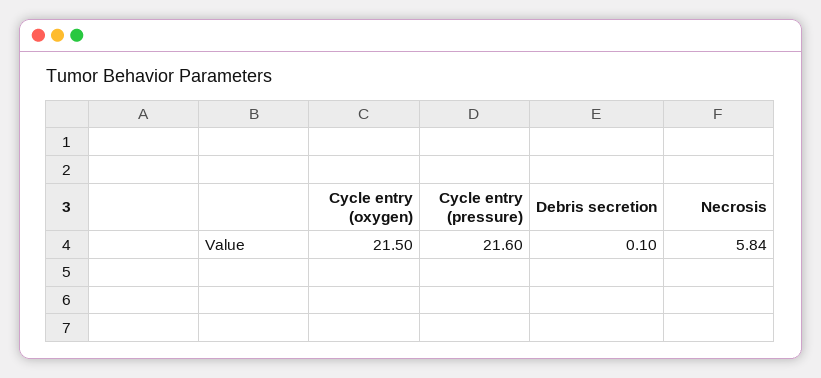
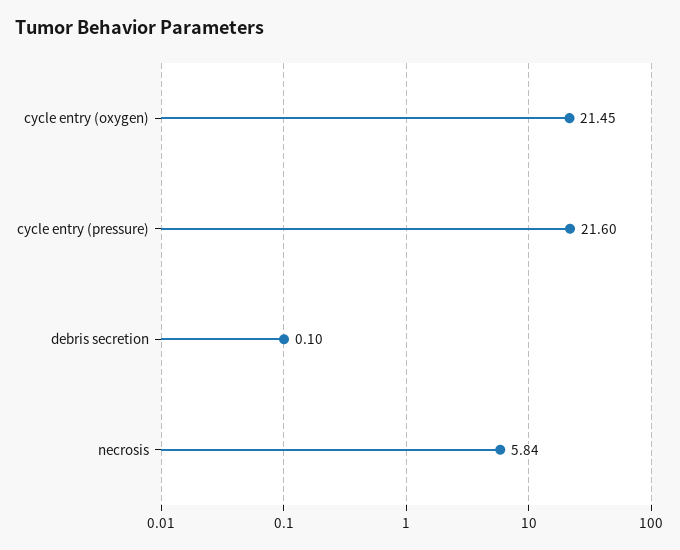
  {
-   "Cycle entry (oxygen)": 21.5,
+   "Cycle entry (oxygen)": 21.45,
    "Cycle entry (pressure)": 21.6,
    "Debris secretion": 0.1,
    "Necrosis": 5.84
  }

